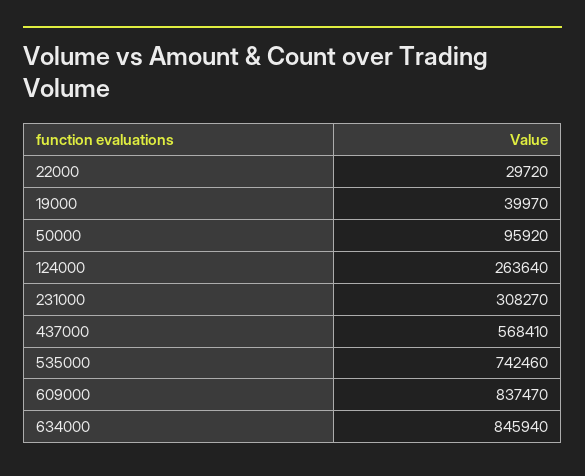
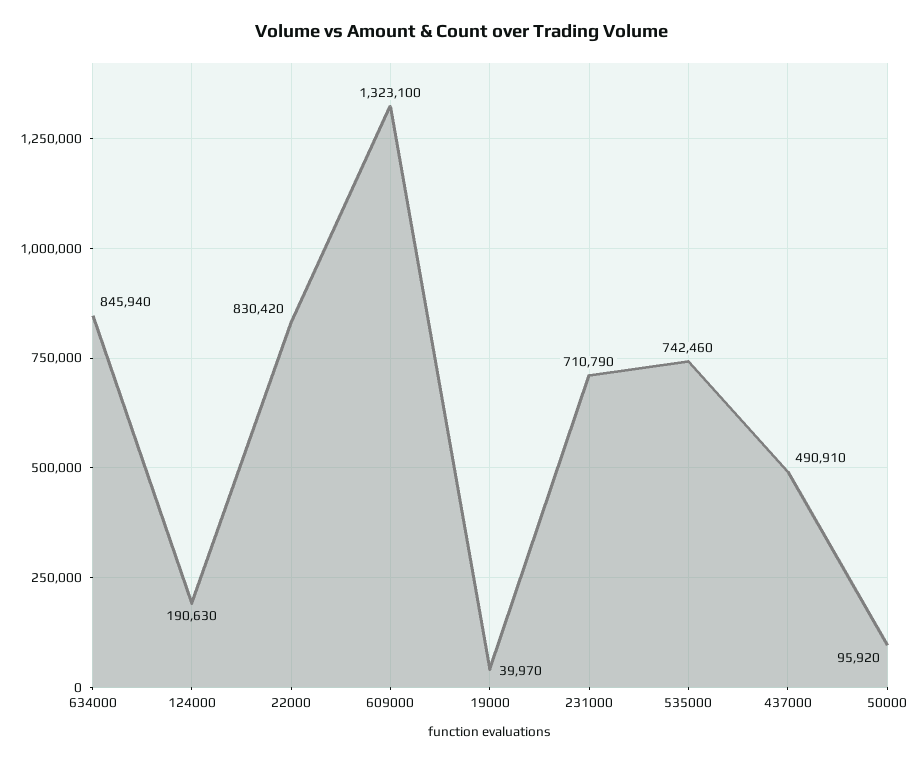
  {
-   "22000": 29720,
+   "22000": 830420,
    "19000": 39970,
    "50000": 95920,
-   "124000": 263640,
+   "124000": 190630,
-   "231000": 308270,
+   "231000": 710790,
-   "437000": 568410,
+   "437000": 490910,
    "535000": 742460,
-   "609000": 837470,
+   "609000": 1323100,
    "634000": 845940
  }

